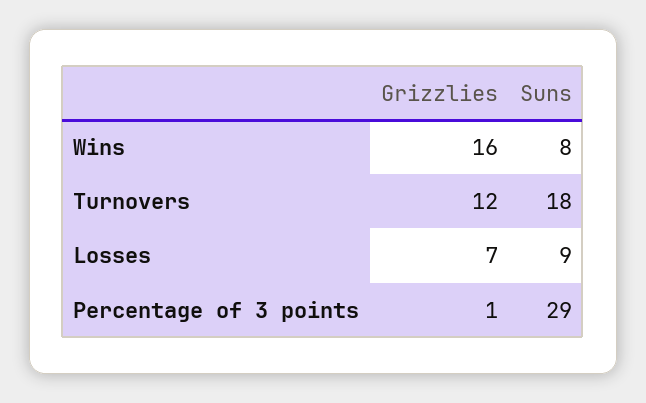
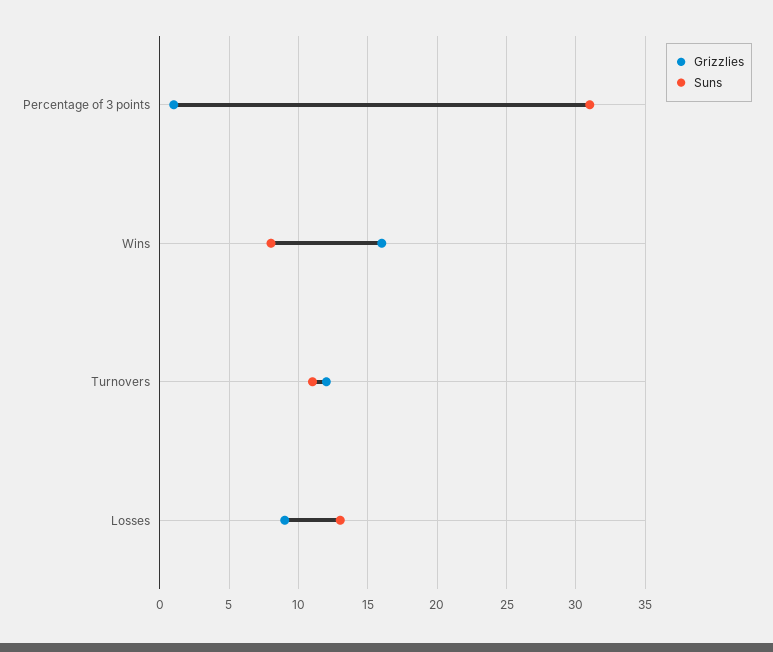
  {
    "Grizzlies": {
      "Wins": 16,
      "Turnovers": 12,
-     "Losses": 7,
+     "Losses": 9,
      "Percentage of 3 points": 1
    },
    "Suns": {
      "Wins": 8,
-     "Turnovers": 18,
+     "Turnovers": 11,
-     "Losses": 9,
+     "Losses": 13,
-     "Percentage of 3 points": 29
+     "Percentage of 3 points": 31
    }
  }

